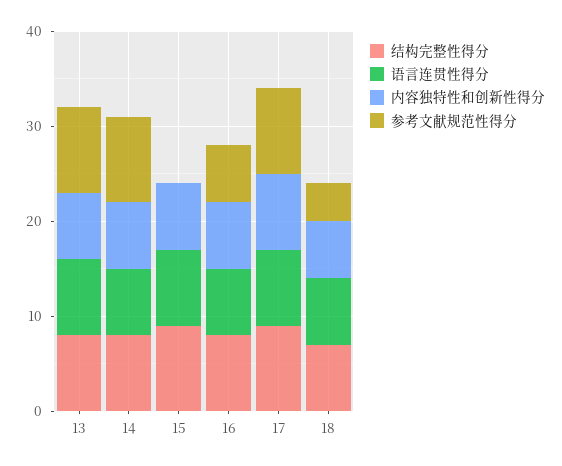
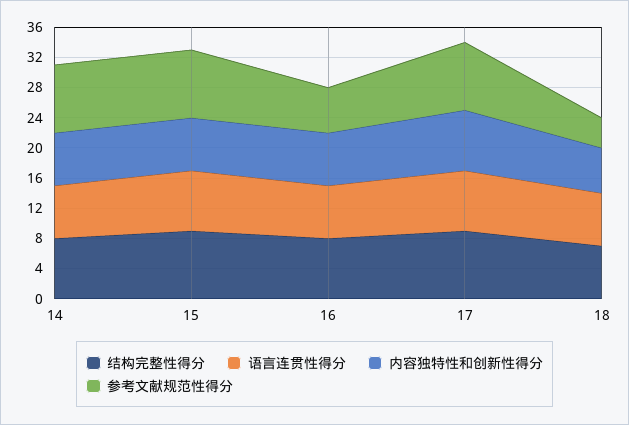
  {
    "结构完整性得分": {
-     "13": 8,
      "14": 8,
      "15": 9,
      "16": 8,
      "17": 9,
      "18": 7
    },
    "语言连贯性得分": {
-     "13": 8,
      "14": 7,
      "15": 8,
      "16": 7,
      "17": 8,
      "18": 7
    },
    "内容独特性和创新性得分": {
-     "13": 7,
      "14": 7,
      "15": 7,
      "16": 7,
      "17": 8,
      "18": 6
    },
    "参考文献规范性得分": {
-     "13": 9,
      "14": 9,
-     "15": 0,
+     "15": 8,
      "16": 6,
      "17": 9,
      "18": 4
    }
  }

